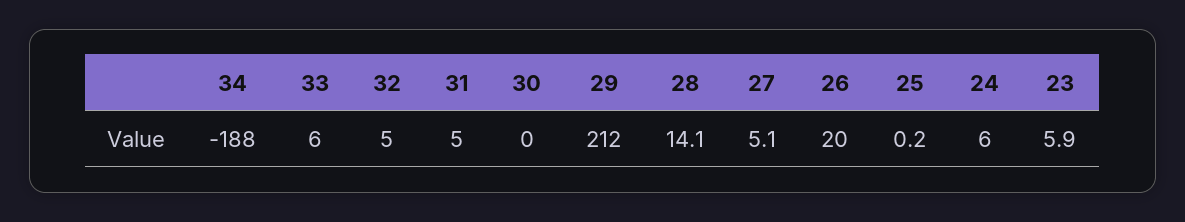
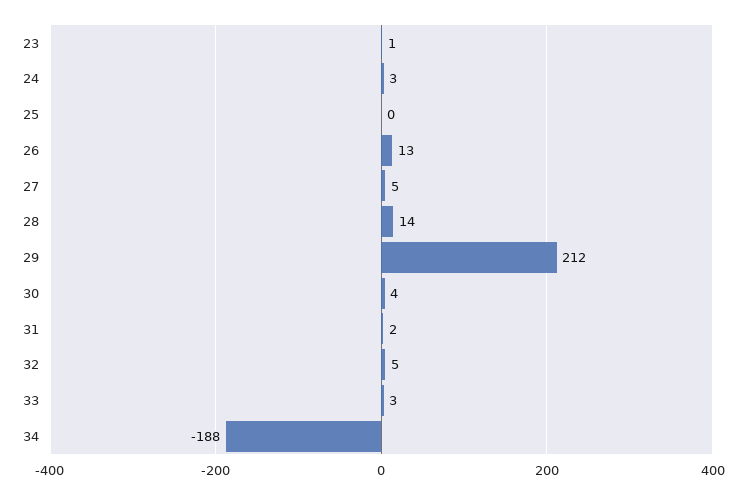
  {
    "34": -188,
-   "33": 6,
+   "33": 3,
    "32": 5,
-   "31": 5,
+   "31": 2,
-   "30": 0,
+   "30": 4,
    "29": 212,
    "28": 14.1,
    "27": 5.1,
-   "26": 20,
+   "26": 13,
    "25": 0.2,
-   "24": 6,
+   "24": 3,
-   "23": 5.9
+   "23": 1
  }

